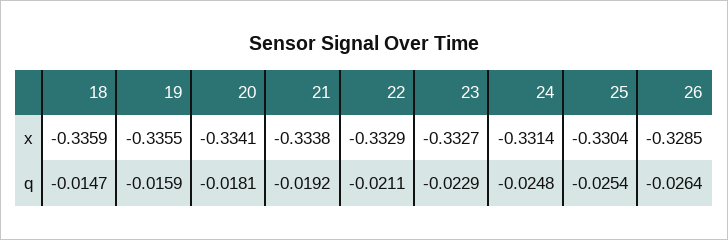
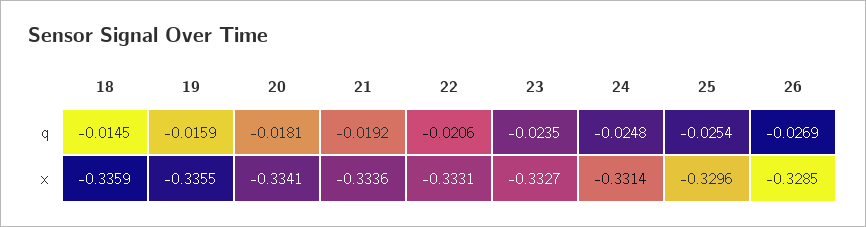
  {
    "18": {
      "x": -0.3359,
-     "q": -0.0147
+     "q": -0.0145
    },
    "19": {
      "x": -0.3355,
      "q": -0.0159
    },
    "20": {
      "x": -0.3341,
      "q": -0.0181
    },
    "21": {
-     "x": -0.3338,
+     "x": -0.3336,
      "q": -0.0192
    },
    "22": {
-     "x": -0.3329,
+     "x": -0.3331,
-     "q": -0.0211
+     "q": -0.0206
    },
    "23": {
      "x": -0.3327,
-     "q": -0.0229
+     "q": -0.0235
    },
    "24": {
      "x": -0.3314,
      "q": -0.0248
    },
    "25": {
-     "x": -0.3304,
+     "x": -0.3296,
      "q": -0.0254
    },
    "26": {
      "x": -0.3285,
-     "q": -0.0264
+     "q": -0.0269
    }
  }

